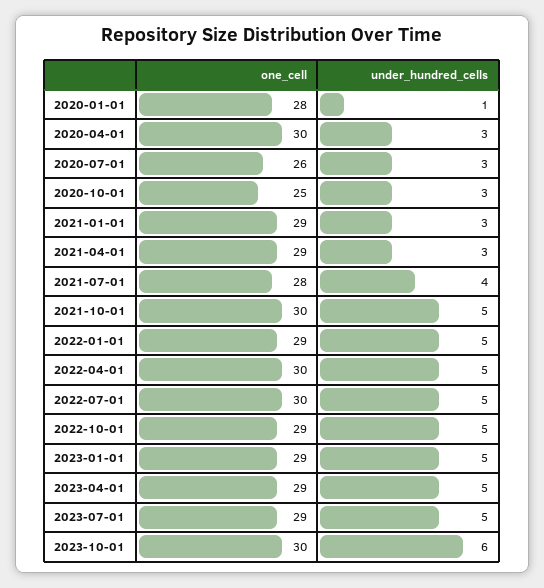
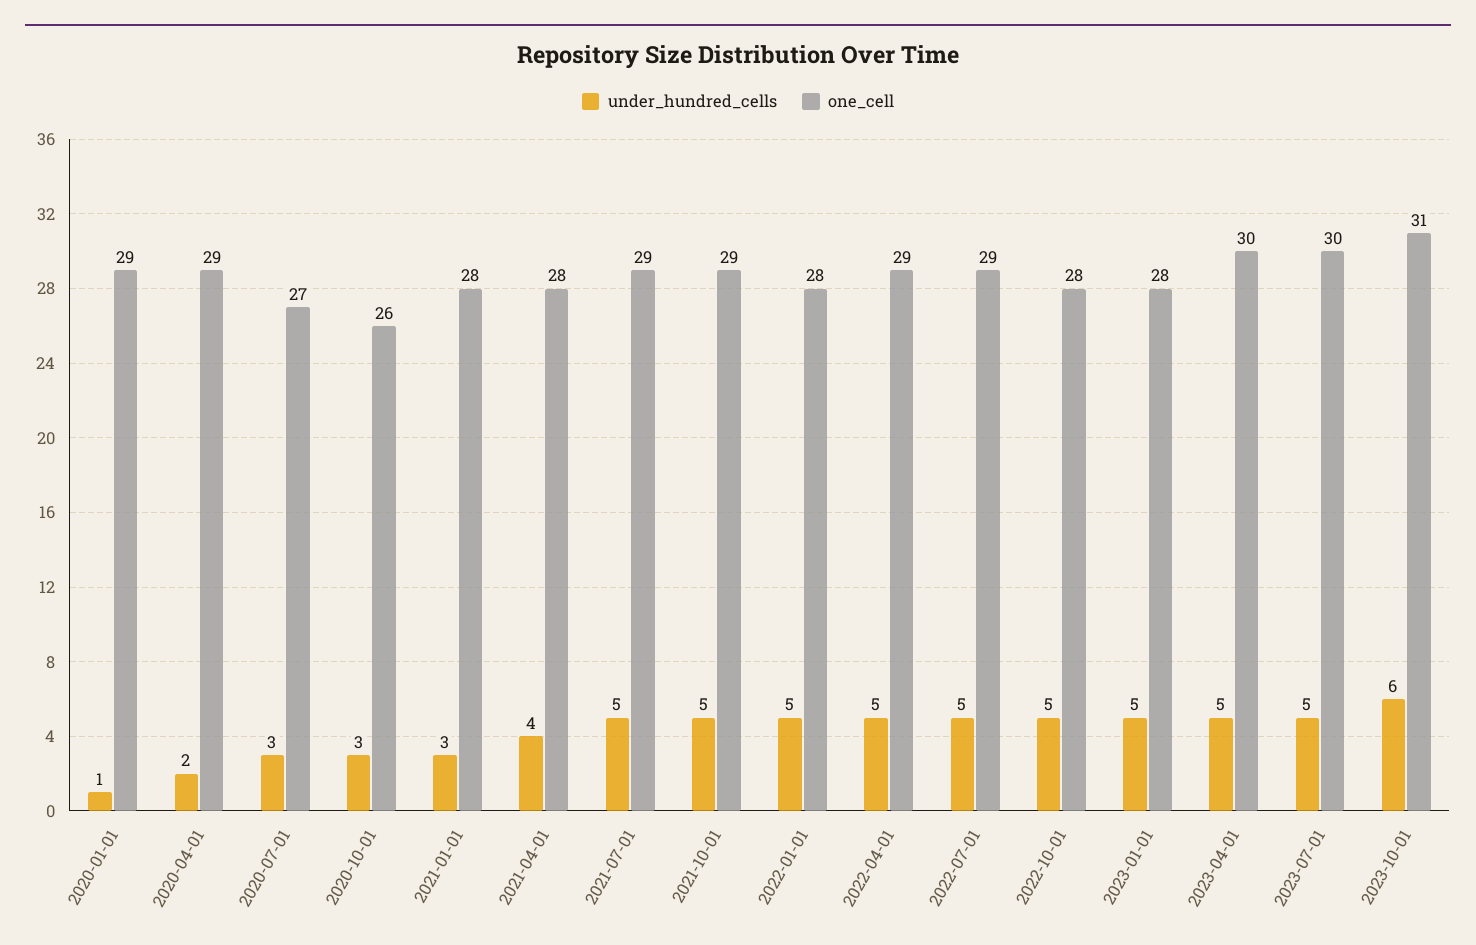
  {
    "one_cell": {
-     "2020-01-01": 28,
+     "2020-01-01": 29,
-     "2020-04-01": 30,
+     "2020-04-01": 29,
-     "2020-07-01": 26,
+     "2020-07-01": 27,
-     "2020-10-01": 25,
+     "2020-10-01": 26,
-     "2021-01-01": 29,
+     "2021-01-01": 28,
-     "2021-04-01": 29,
+     "2021-04-01": 28,
-     "2021-07-01": 28,
+     "2021-07-01": 29,
-     "2021-10-01": 30,
+     "2021-10-01": 29,
-     "2022-01-01": 29,
+     "2022-01-01": 28,
-     "2022-04-01": 30,
+     "2022-04-01": 29,
-     "2022-07-01": 30,
+     "2022-07-01": 29,
-     "2022-10-01": 29,
+     "2022-10-01": 28,
-     "2023-01-01": 29,
+     "2023-01-01": 28,
-     "2023-04-01": 29,
+     "2023-04-01": 30,
-     "2023-07-01": 29,
+     "2023-07-01": 30,
-     "2023-10-01": 30
+     "2023-10-01": 31
    },
    "under_hundred_cells": {
      "2020-01-01": 1,
-     "2020-04-01": 3,
+     "2020-04-01": 2,
      "2020-07-01": 3,
      "2020-10-01": 3,
      "2021-01-01": 3,
-     "2021-04-01": 3,
+     "2021-04-01": 4,
-     "2021-07-01": 4,
+     "2021-07-01": 5,
      "2021-10-01": 5,
      "2022-01-01": 5,
      "2022-04-01": 5,
      "2022-07-01": 5,
      "2022-10-01": 5,
      "2023-01-01": 5,
      "2023-04-01": 5,
      "2023-07-01": 5,
      "2023-10-01": 6
    }
  }

